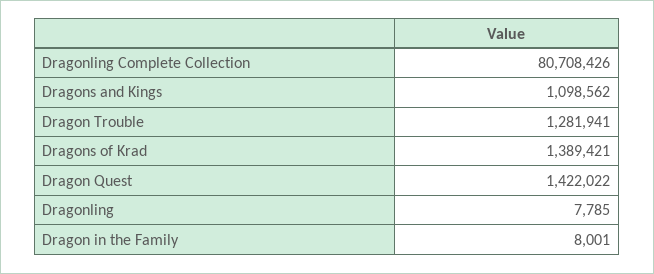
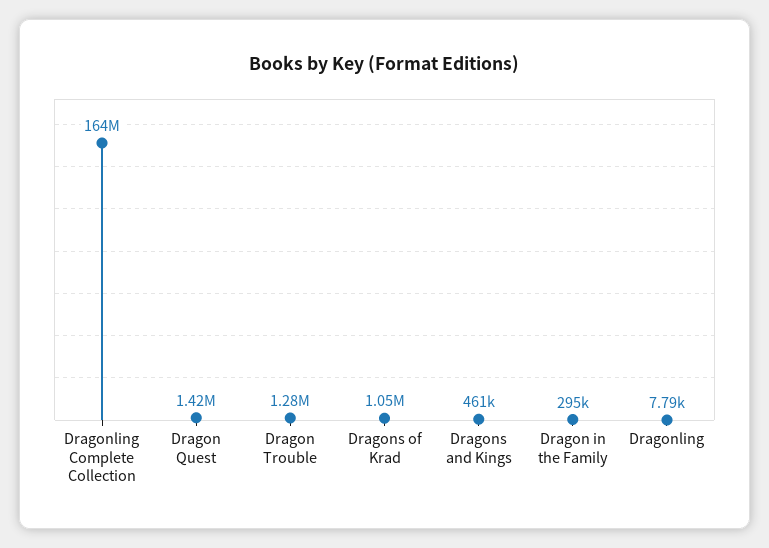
  {
-   "Dragonling Complete Collection": 80708426,
+   "Dragonling Complete Collection": 164000000,
-   "Dragons and Kings": 1098562,
+   "Dragons and Kings": 461000,
    "Dragon Trouble": 1281941,
-   "Dragons of Krad": 1389421,
+   "Dragons of Krad": 1050000,
    "Dragon Quest": 1422022,
    "Dragonling": 7785,
-   "Dragon in the Family": 8001
+   "Dragon in the Family": 295000
  }

